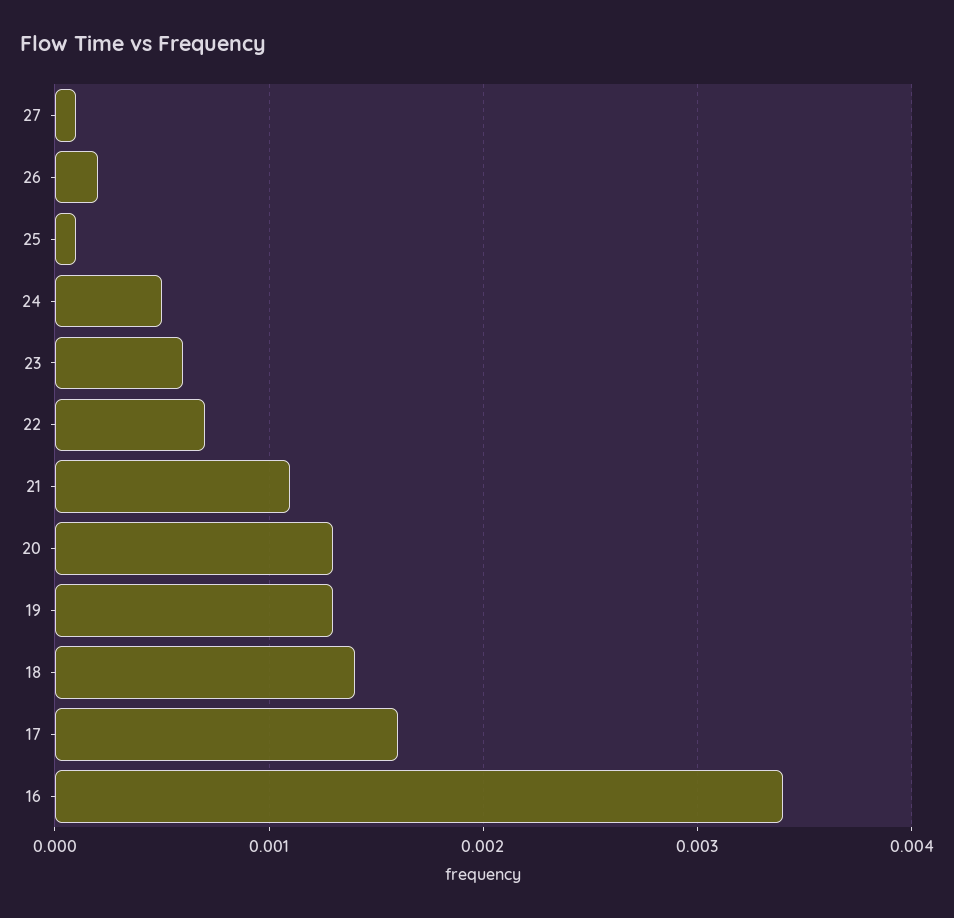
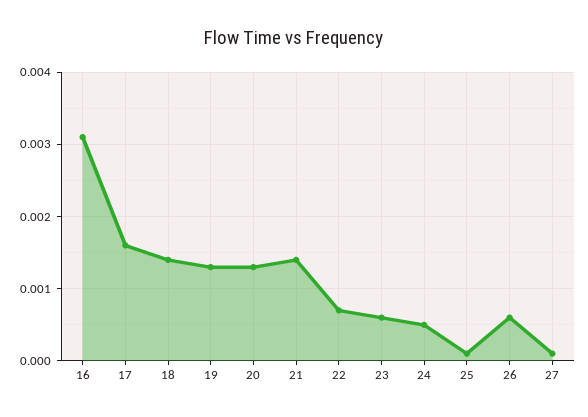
  {
    "27": 0.0001,
-   "26": 0.0002,
+   "26": 0.0006,
    "25": 0.0001,
    "24": 0.0005,
    "23": 0.0006,
    "22": 0.0007,
-   "21": 0.0011,
+   "21": 0.0014,
    "20": 0.0013,
    "19": 0.0013,
    "18": 0.0014,
    "17": 0.0016,
-   "16": 0.0034
+   "16": 0.0031
  }

